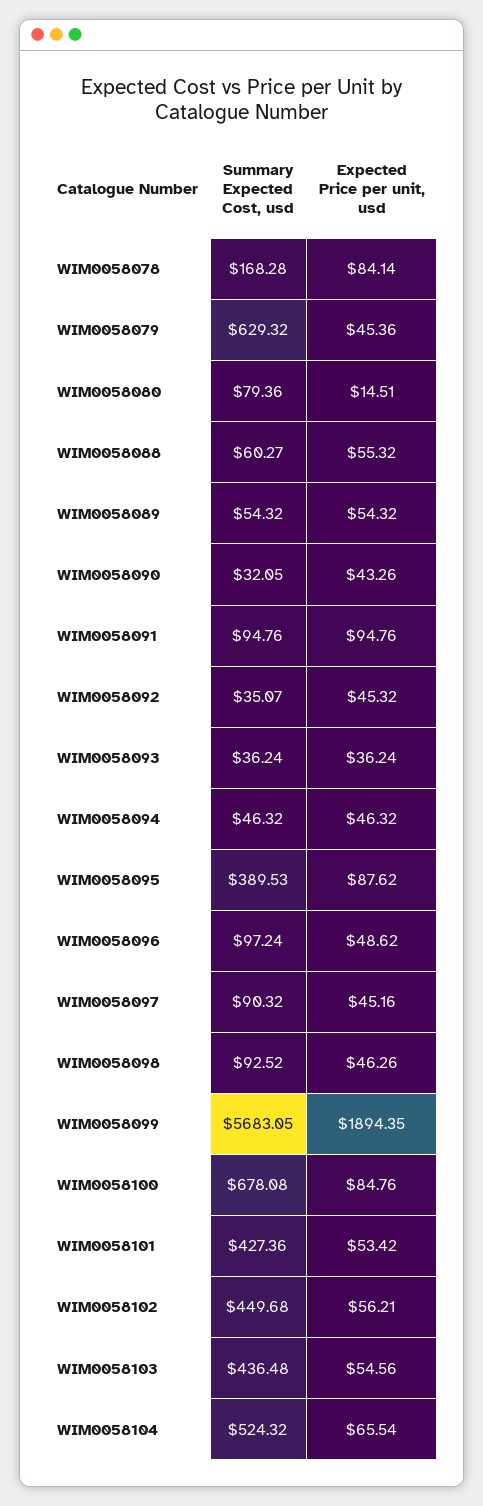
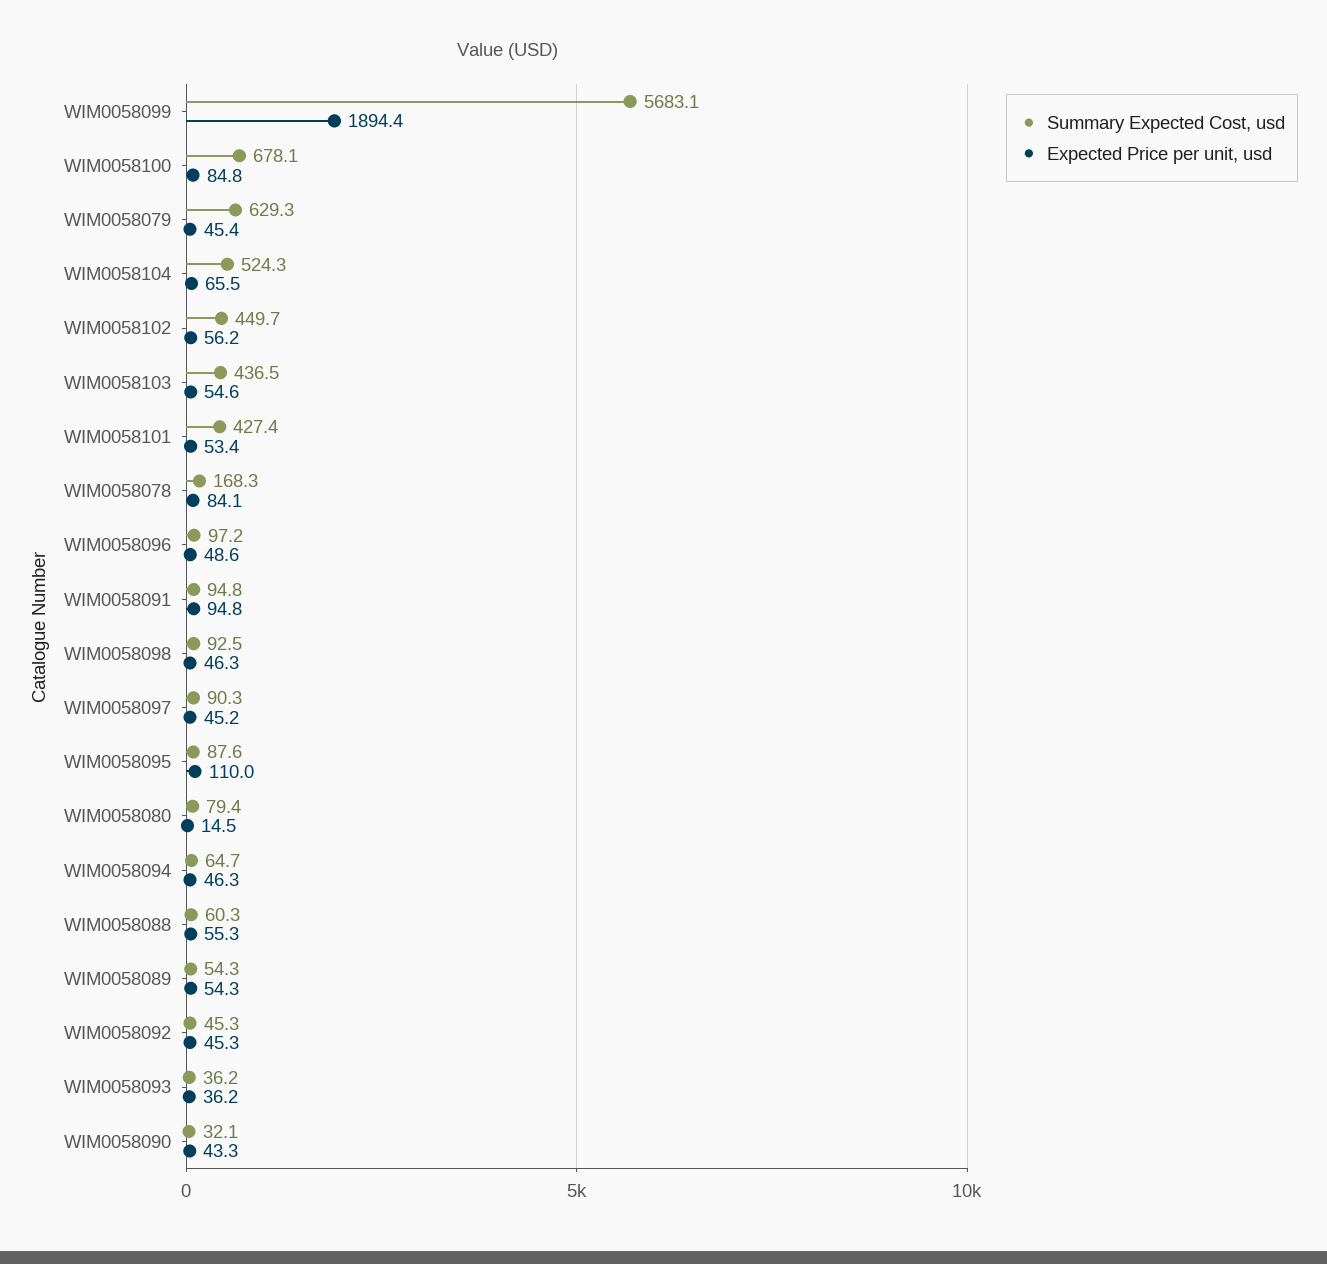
  {
    "Summary Expected Cost, usd": {
      "WIM0058078": 168.28,
      "WIM0058079": 629.32,
      "WIM0058080": 79.36,
      "WIM0058088": 60.27,
      "WIM0058089": 54.32,
      "WIM0058090": 32.05,
      "WIM0058091": 94.76,
-     "WIM0058092": 35.07,
+     "WIM0058092": 45.3,
      "WIM0058093": 36.24,
-     "WIM0058094": 46.32,
+     "WIM0058094": 64.7,
-     "WIM0058095": 389.53,
+     "WIM0058095": 87.6,
      "WIM0058096": 97.24,
      "WIM0058097": 90.32,
      "WIM0058098": 92.52,
      "WIM0058099": 5683.05,
      "WIM0058100": 678.08,
      "WIM0058101": 427.36,
      "WIM0058102": 449.68,
      "WIM0058103": 436.48,
      "WIM0058104": 524.32
    },
    "Expected Price per unit, usd": {
      "WIM0058078": 84.14,
      "WIM0058079": 45.36,
      "WIM0058080": 14.51,
      "WIM0058088": 55.32,
      "WIM0058089": 54.32,
      "WIM0058090": 43.26,
      "WIM0058091": 94.76,
      "WIM0058092": 45.32,
      "WIM0058093": 36.24,
      "WIM0058094": 46.32,
-     "WIM0058095": 87.62,
+     "WIM0058095": 110,
      "WIM0058096": 48.62,
      "WIM0058097": 45.16,
      "WIM0058098": 46.26,
      "WIM0058099": 1894.35,
      "WIM0058100": 84.76,
      "WIM0058101": 53.42,
      "WIM0058102": 56.21,
      "WIM0058103": 54.56,
      "WIM0058104": 65.54
    }
  }

